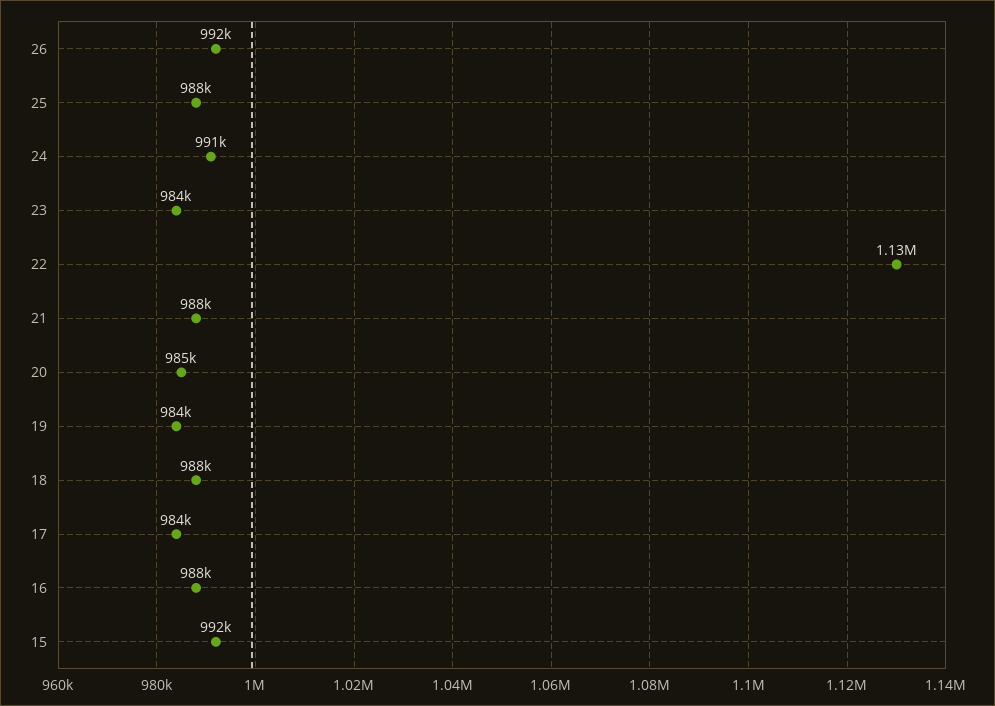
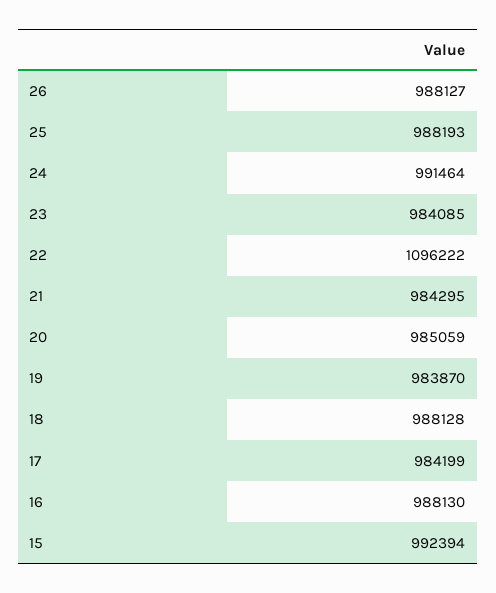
  {
-   "26": 992000,
+   "26": 988127,
    "25": 988193,
    "24": 991464,
    "23": 984085,
-   "22": 1130000,
+   "22": 1096222,
-   "21": 988000,
+   "21": 984295,
    "20": 985059,
    "19": 983870,
    "18": 988128,
    "17": 984199,
    "16": 988130,
    "15": 992394
  }

